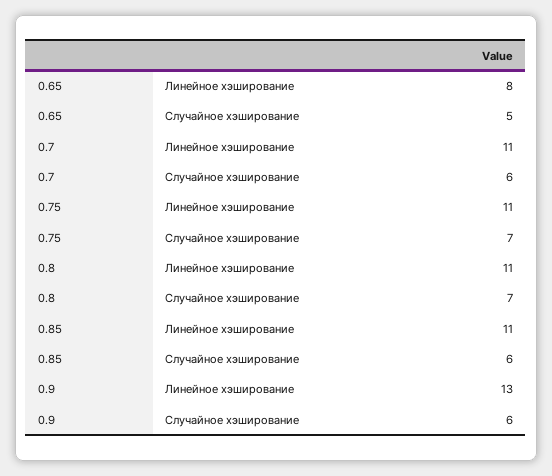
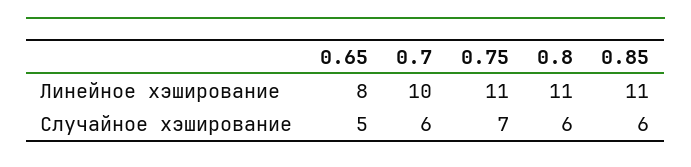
  {
    "0.65": {
      "Линейное хэширование": 8,
      "Случайное хэширование": 5
    },
    "0.7": {
-     "Линейное хэширование": 11,
+     "Линейное хэширование": 10,
      "Случайное хэширование": 6
    },
    "0.75": {
      "Линейное хэширование": 11,
      "Случайное хэширование": 7
    },
    "0.8": {
      "Линейное хэширование": 11,
-     "Случайное хэширование": 7
+     "Случайное хэширование": 6
    },
    "0.85": {
      "Линейное хэширование": 11,
      "Случайное хэширование": 6
-   },
+   }
-   "0.9": {
-     "Линейное хэширование": 13,
-     "Случайное хэширование": 6
-   }
  }

